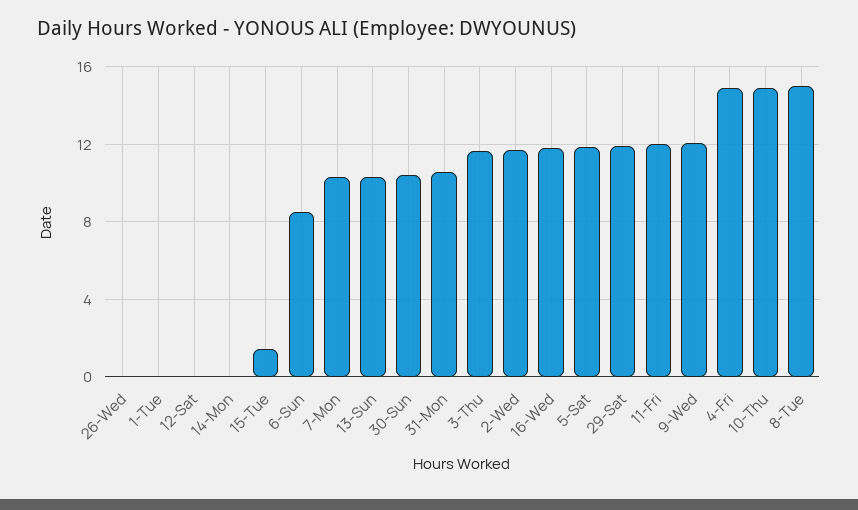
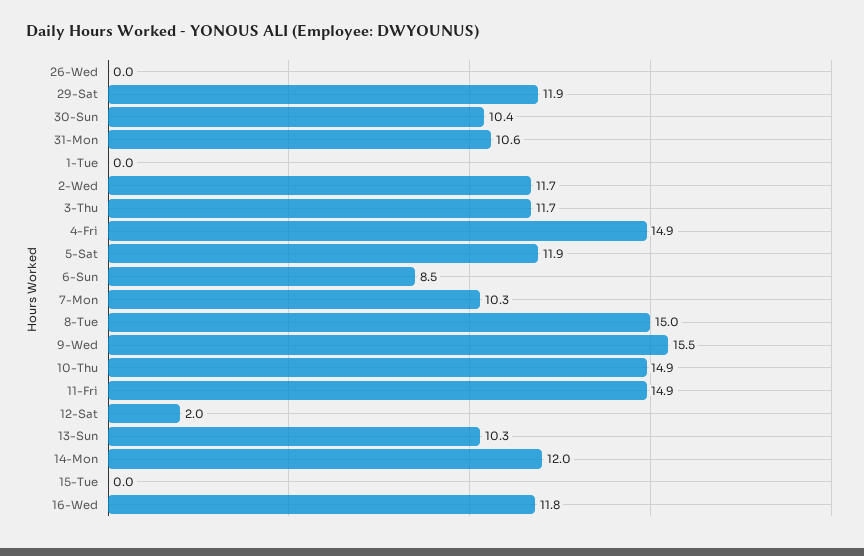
  {
    "26-Wed": 0,
    "1-Tue": 0,
-   "12-Sat": 0,
+   "12-Sat": 2,
-   "14-Mon": 0,
+   "14-Mon": 12,
-   "15-Tue": 1.5,
+   "15-Tue": 0,
    "6-Sun": 8.5,
    "7-Mon": 10.3,
    "13-Sun": 10.3,
    "30-Sun": 10.4,
    "31-Mon": 10.6,
    "3-Thu": 11.7,
    "2-Wed": 11.7,
    "16-Wed": 11.8,
    "5-Sat": 11.9,
    "29-Sat": 11.9,
-   "11-Fri": 12,
+   "11-Fri": 14.9,
-   "9-Wed": 12,
+   "9-Wed": 15.5,
    "4-Fri": 14.9,
    "10-Thu": 14.9,
    "8-Tue": 15
  }

